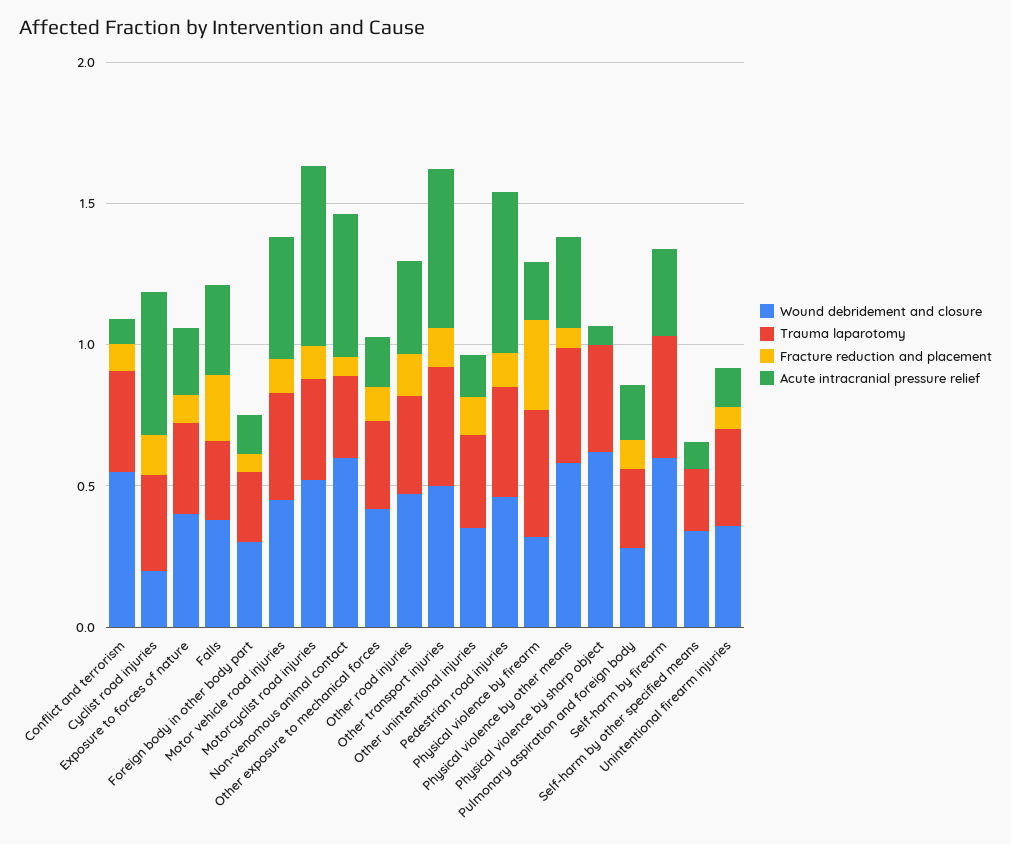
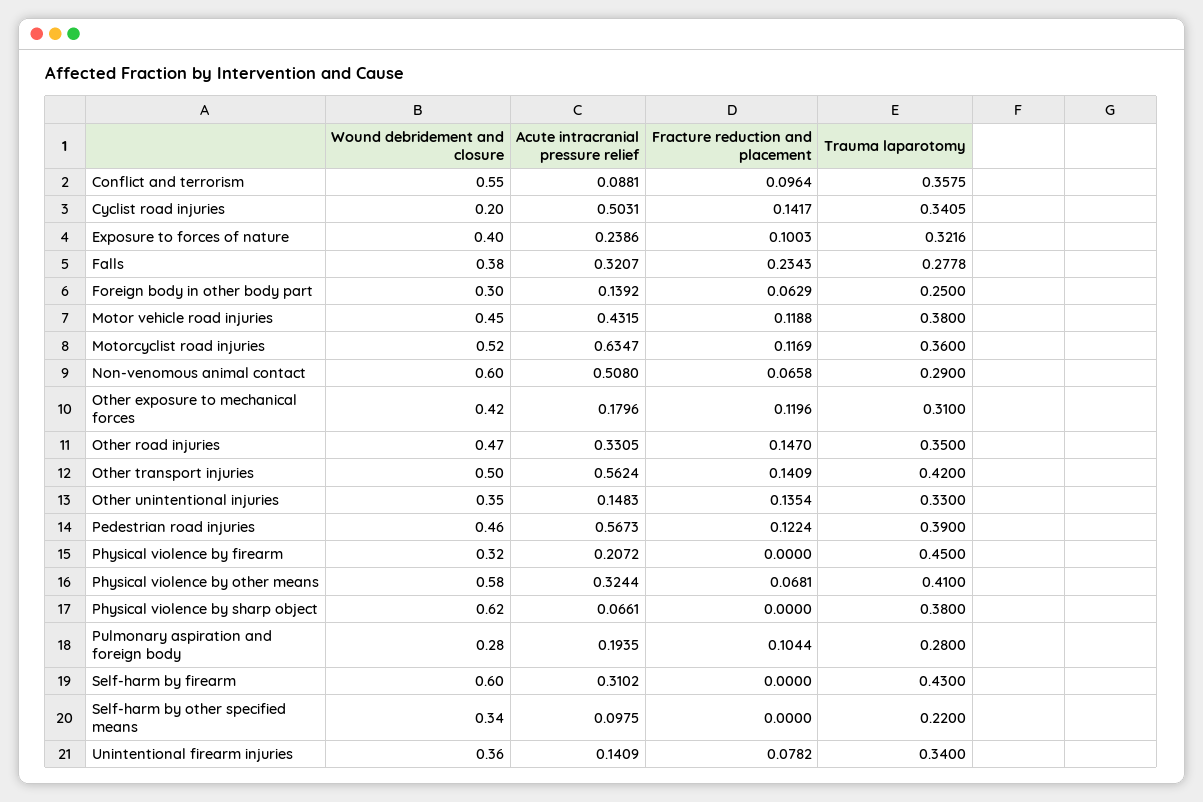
  {
    "Wound debridement and closure": {
      "Conflict and terrorism": 0.55,
      "Cyclist road injuries": 0.2,
      "Exposure to forces of nature": 0.4,
      "Falls": 0.38,
      "Foreign body in other body part": 0.3,
      "Motor vehicle road injuries": 0.45,
      "Motorcyclist road injuries": 0.52,
      "Non-venomous animal contact": 0.6,
      "Other exposure to mechanical forces": 0.42,
      "Other road injuries": 0.47,
      "Other transport injuries": 0.5,
      "Other unintentional injuries": 0.35,
      "Pedestrian road injuries": 0.46,
      "Physical violence by firearm": 0.32,
      "Physical violence by other means": 0.58,
      "Physical violence by sharp object": 0.62,
      "Pulmonary aspiration and foreign body": 0.28,
      "Self-harm by firearm": 0.6,
      "Self-harm by other specified means": 0.34,
      "Unintentional firearm injuries": 0.36
    },
    "Trauma laparotomy": {
      "Conflict and terrorism": 0.3575,
      "Cyclist road injuries": 0.3405,
      "Exposure to forces of nature": 0.3216,
      "Falls": 0.2778,
      "Foreign body in other body part": 0.25,
      "Motor vehicle road injuries": 0.38,
      "Motorcyclist road injuries": 0.36,
      "Non-venomous animal contact": 0.29,
      "Other exposure to mechanical forces": 0.31,
      "Other road injuries": 0.35,
      "Other transport injuries": 0.42,
      "Other unintentional injuries": 0.33,
      "Pedestrian road injuries": 0.39,
      "Physical violence by firearm": 0.45,
      "Physical violence by other means": 0.41,
      "Physical violence by sharp object": 0.38,
      "Pulmonary aspiration and foreign body": 0.28,
      "Self-harm by firearm": 0.43,
      "Self-harm by other specified means": 0.22,
      "Unintentional firearm injuries": 0.34
    },
    "Fracture reduction and placement": {
      "Conflict and terrorism": 0.0964,
      "Cyclist road injuries": 0.1417,
      "Exposure to forces of nature": 0.1003,
      "Falls": 0.2343,
      "Foreign body in other body part": 0.0629,
      "Motor vehicle road injuries": 0.1188,
      "Motorcyclist road injuries": 0.1169,
      "Non-venomous animal contact": 0.0658,
      "Other exposure to mechanical forces": 0.1196,
      "Other road injuries": 0.147,
      "Other transport injuries": 0.1409,
      "Other unintentional injuries": 0.1354,
      "Pedestrian road injuries": 0.1224,
-     "Physical violence by firearm": 0.3,
+     "Physical violence by firearm": 0,
      "Physical violence by other means": 0.0681,
      "Physical violence by sharp object": 0,
      "Pulmonary aspiration and foreign body": 0.1044,
      "Self-harm by firearm": 0,
      "Self-harm by other specified means": 0,
      "Unintentional firearm injuries": 0.0782
    },
    "Acute intracranial pressure relief": {
      "Conflict and terrorism": 0.0881,
      "Cyclist road injuries": 0.5031,
      "Exposure to forces of nature": 0.2386,
      "Falls": 0.3207,
      "Foreign body in other body part": 0.1392,
      "Motor vehicle road injuries": 0.4315,
      "Motorcyclist road injuries": 0.6347,
      "Non-venomous animal contact": 0.508,
      "Other exposure to mechanical forces": 0.1796,
      "Other road injuries": 0.3305,
      "Other transport injuries": 0.5624,
      "Other unintentional injuries": 0.1483,
      "Pedestrian road injuries": 0.5673,
      "Physical violence by firearm": 0.2072,
      "Physical violence by other means": 0.3244,
      "Physical violence by sharp object": 0.0661,
      "Pulmonary aspiration and foreign body": 0.1935,
      "Self-harm by firearm": 0.3102,
      "Self-harm by other specified means": 0.0975,
      "Unintentional firearm injuries": 0.1409
    }
  }

